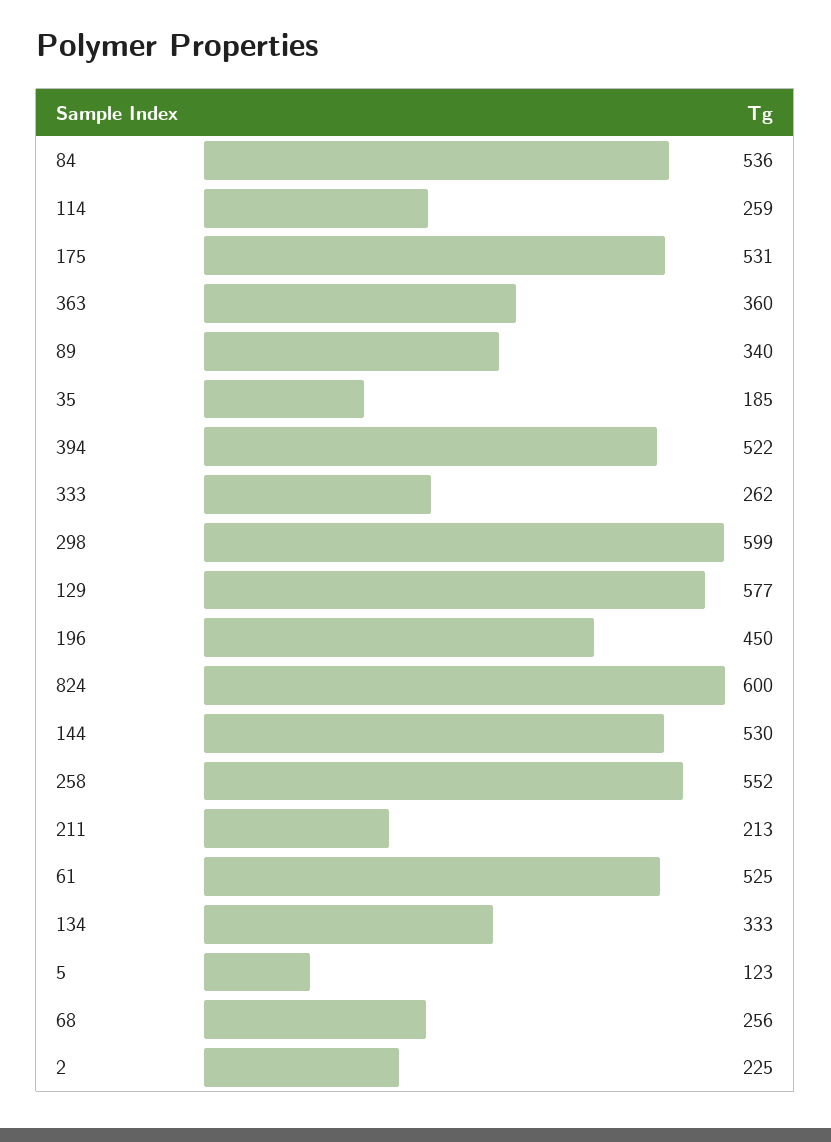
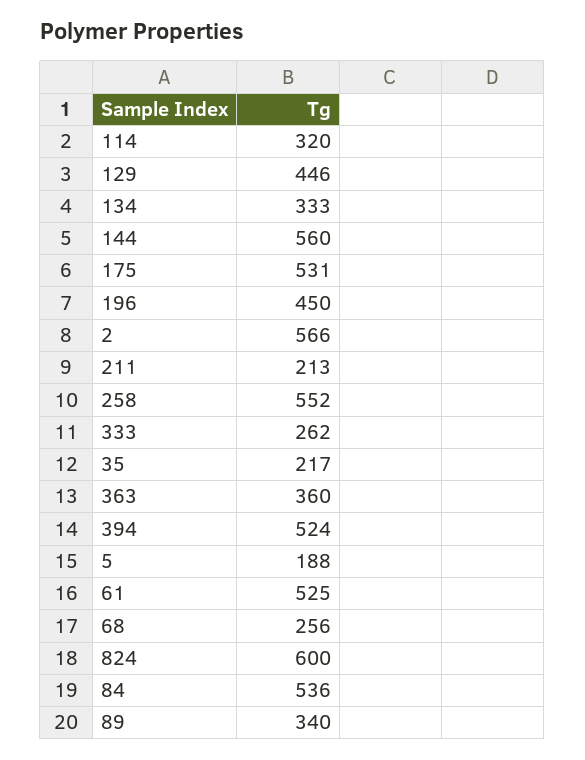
  {
    "84": 536,
-   "114": 259,
+   "114": 320,
    "175": 531,
    "363": 360,
    "89": 340,
-   "35": 185,
+   "35": 217,
-   "394": 522,
+   "394": 524,
    "333": 262,
-   "298": 599,
-   "129": 577,
+   "129": 446,
    "196": 450,
    "824": 600,
-   "144": 530,
+   "144": 560,
    "258": 552,
    "211": 213,
    "61": 525,
    "134": 333,
-   "5": 123,
+   "5": 188,
    "68": 256,
-   "2": 225
+   "2": 566
  }

